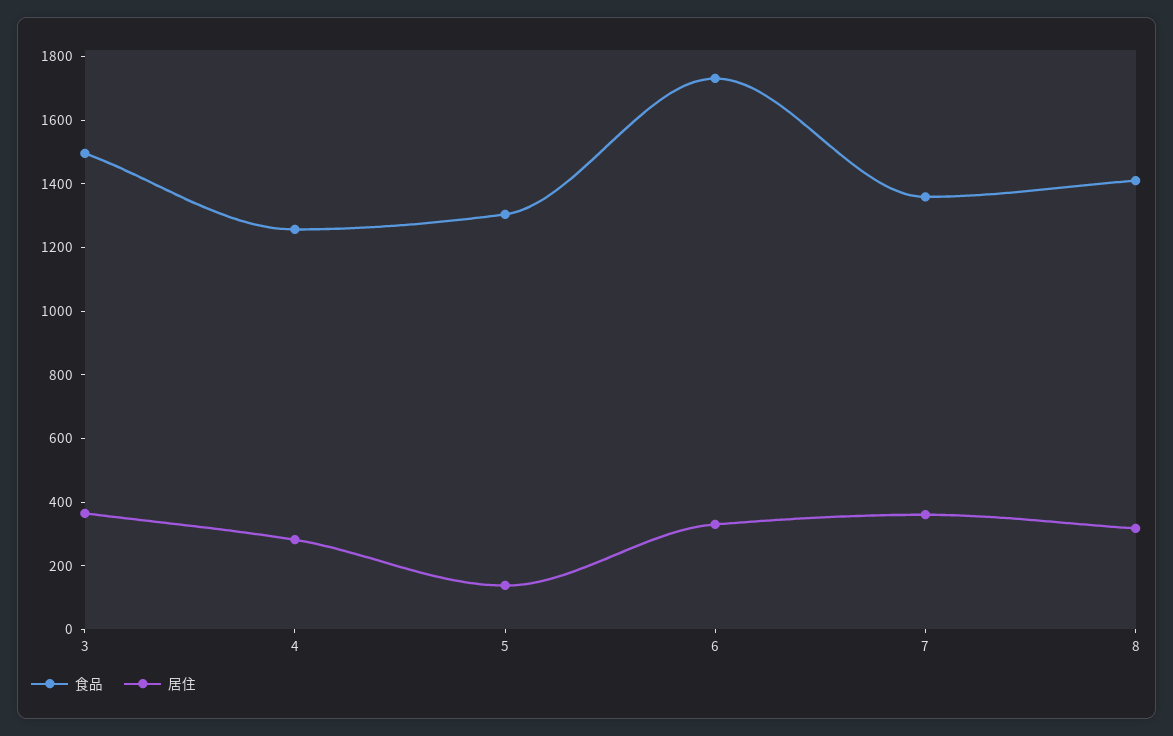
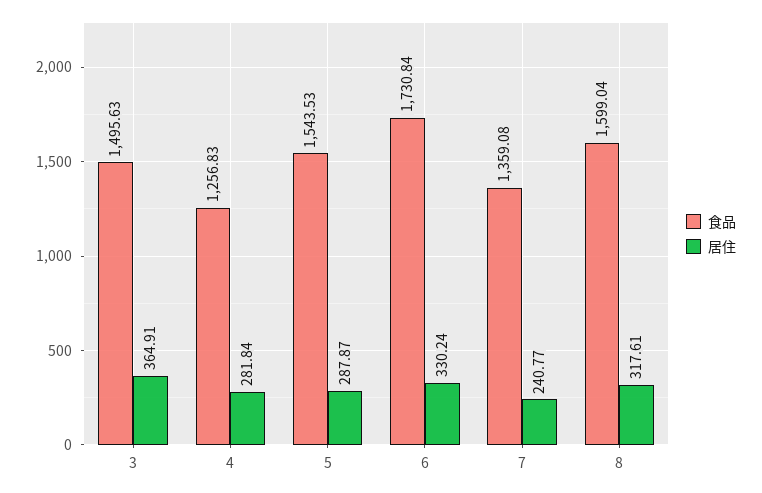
  {
    "食品": {
      "3": 1495.63,
      "4": 1256.83,
-     "5": 1300,
+     "5": 1543.53,
      "6": 1730.84,
      "7": 1359.08,
-     "8": 1400
+     "8": 1599.04
    },
    "居住": {
      "3": 364.91,
      "4": 281.84,
-     "5": 150,
+     "5": 287.87,
      "6": 330.24,
-     "7": 350,
+     "7": 240.77,
      "8": 317.61
    }
  }

